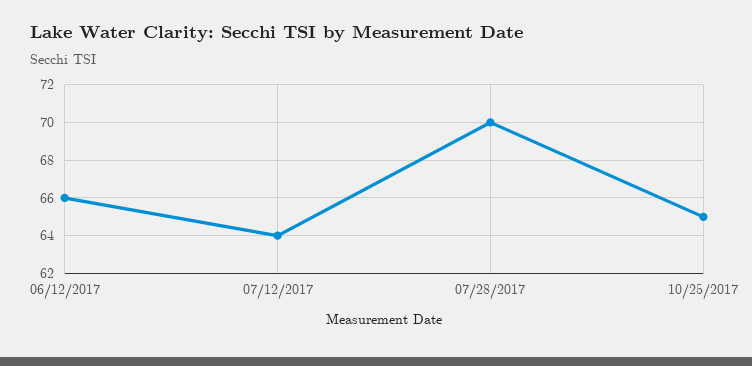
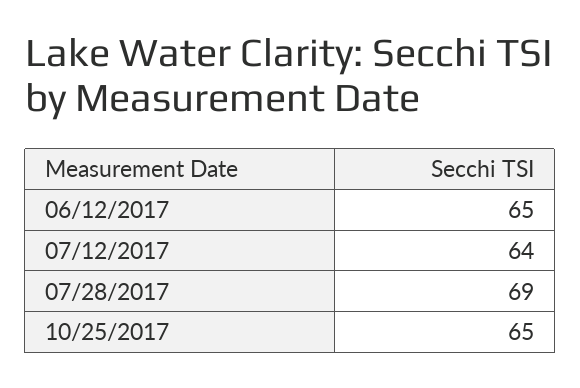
  {
-   "06/12/2017": 66,
+   "06/12/2017": 65,
    "07/12/2017": 64,
-   "07/28/2017": 70,
+   "07/28/2017": 69,
    "10/25/2017": 65
  }

